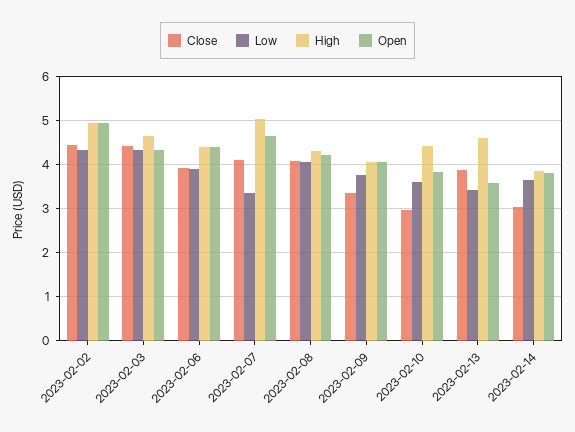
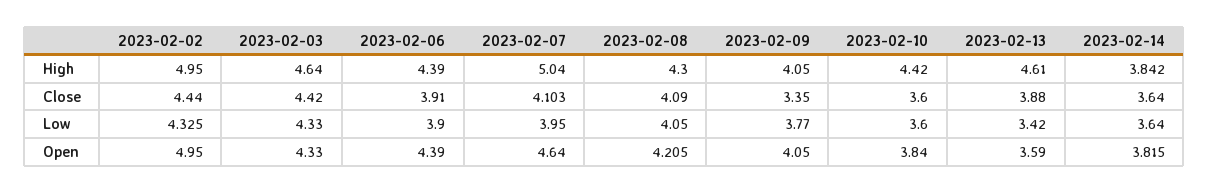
  {
    "Close": {
      "2023-02-02": 4.44,
      "2023-02-03": 4.42,
      "2023-02-06": 3.91,
      "2023-02-07": 4.103,
      "2023-02-08": 4.09,
      "2023-02-09": 3.35,
-     "2023-02-10": 3,
+     "2023-02-10": 3.6,
      "2023-02-13": 3.88,
-     "2023-02-14": 3
+     "2023-02-14": 3.64
    },
    "Low": {
      "2023-02-02": 4.325,
      "2023-02-03": 4.33,
      "2023-02-06": 3.9,
-     "2023-02-07": 3.4,
+     "2023-02-07": 3.95,
      "2023-02-08": 4.05,
      "2023-02-09": 3.77,
      "2023-02-10": 3.6,
      "2023-02-13": 3.42,
      "2023-02-14": 3.64
    },
    "High": {
      "2023-02-02": 4.95,
      "2023-02-03": 4.64,
      "2023-02-06": 4.39,
      "2023-02-07": 5.04,
      "2023-02-08": 4.3,
      "2023-02-09": 4.05,
      "2023-02-10": 4.42,
      "2023-02-13": 4.61,
      "2023-02-14": 3.842
    },
    "Open": {
      "2023-02-02": 4.95,
      "2023-02-03": 4.33,
      "2023-02-06": 4.39,
      "2023-02-07": 4.64,
      "2023-02-08": 4.205,
      "2023-02-09": 4.05,
      "2023-02-10": 3.84,
      "2023-02-13": 3.59,
      "2023-02-14": 3.815
    }
  }

